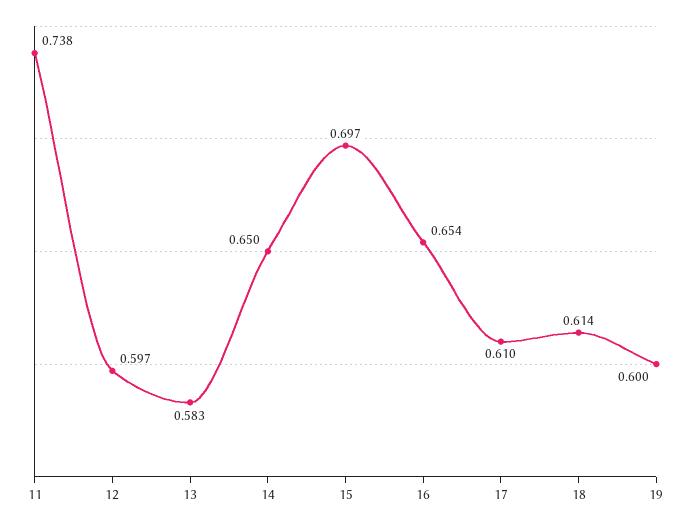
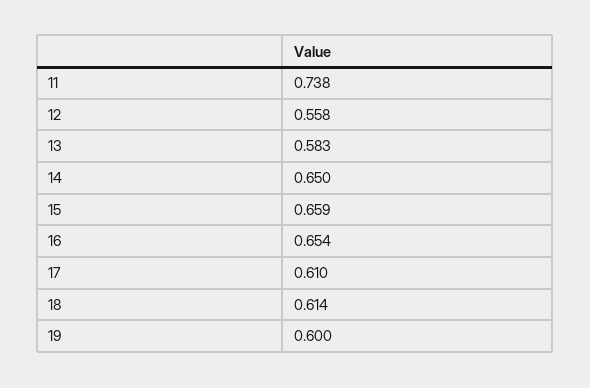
  {
    "11": 0.738,
-   "12": 0.597,
+   "12": 0.558,
    "13": 0.583,
    "14": 0.65,
-   "15": 0.697,
+   "15": 0.659,
    "16": 0.654,
    "17": 0.61,
    "18": 0.614,
    "19": 0.6
  }

